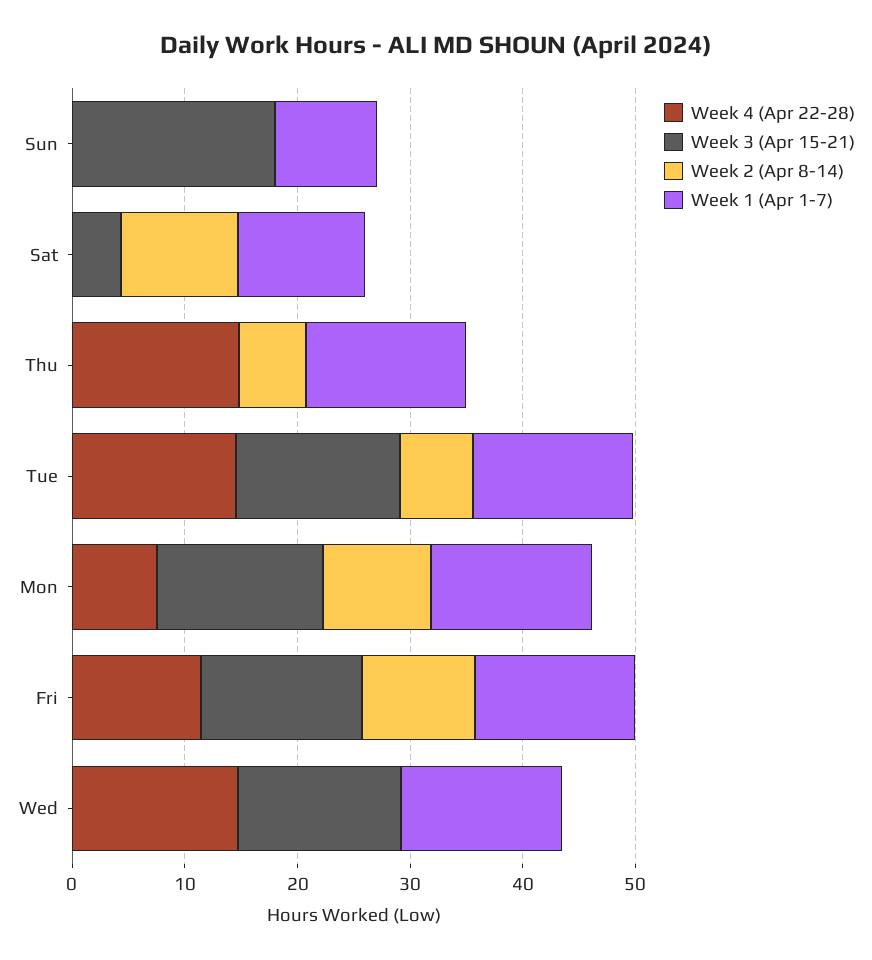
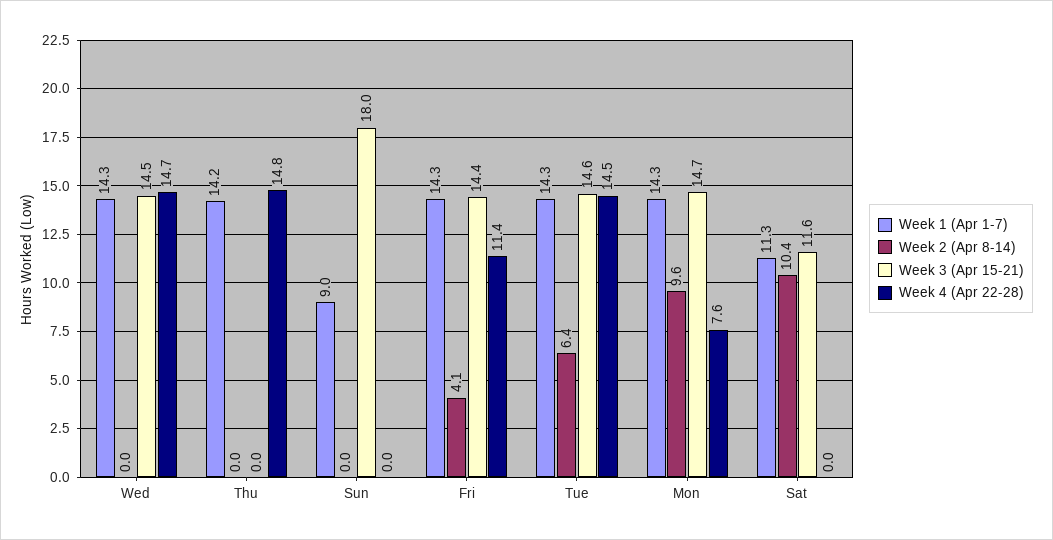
  {
    "Week 4 (Apr 22-28)": {
      "Sun": 0,
      "Sat": 0,
      "Thu": 14.8,
      "Tue": 14.5,
      "Mon": 7.6,
      "Fri": 11.4,
      "Wed": 14.7
    },
    "Week 3 (Apr 15-21)": {
      "Sun": 18,
-     "Sat": 4,
+     "Sat": 11.6,
      "Thu": 0,
      "Tue": 14.6,
      "Mon": 14.7,
      "Fri": 14.4,
      "Wed": 14.5
    },
    "Week 2 (Apr 8-14)": {
      "Sun": 0,
      "Sat": 10.4,
-     "Thu": 6,
+     "Thu": 0,
      "Tue": 6.4,
      "Mon": 9.6,
-     "Fri": 10,
+     "Fri": 4.1,
      "Wed": 0
    },
    "Week 1 (Apr 1-7)": {
      "Sun": 9,
      "Sat": 11.3,
      "Thu": 14.2,
      "Tue": 14.3,
      "Mon": 14.3,
      "Fri": 14.3,
      "Wed": 14.3
    }
  }

